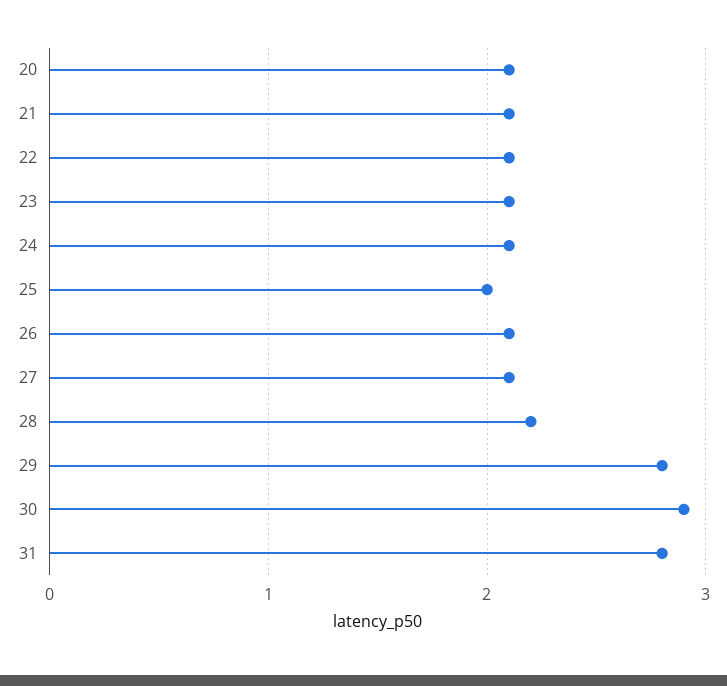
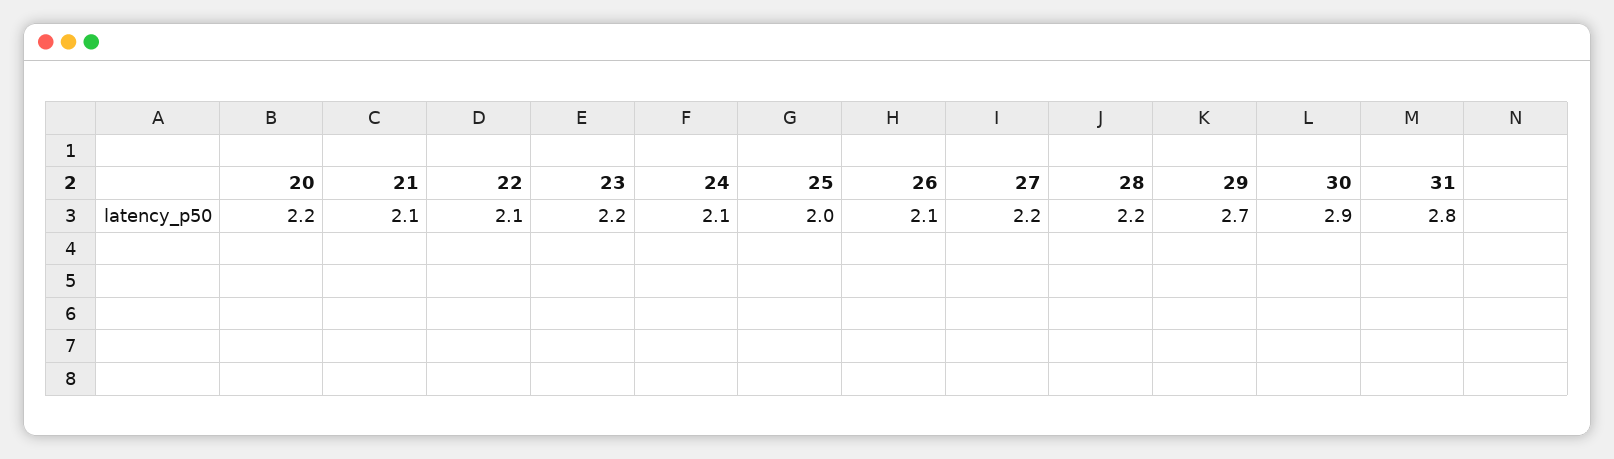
  {
-   "20": 2.1,
+   "20": 2.2,
    "21": 2.1,
    "22": 2.1,
-   "23": 2.1,
+   "23": 2.2,
    "24": 2.1,
    "25": 2,
    "26": 2.1,
-   "27": 2.1,
+   "27": 2.2,
    "28": 2.2,
-   "29": 2.8,
+   "29": 2.7,
    "30": 2.9,
    "31": 2.8
  }

